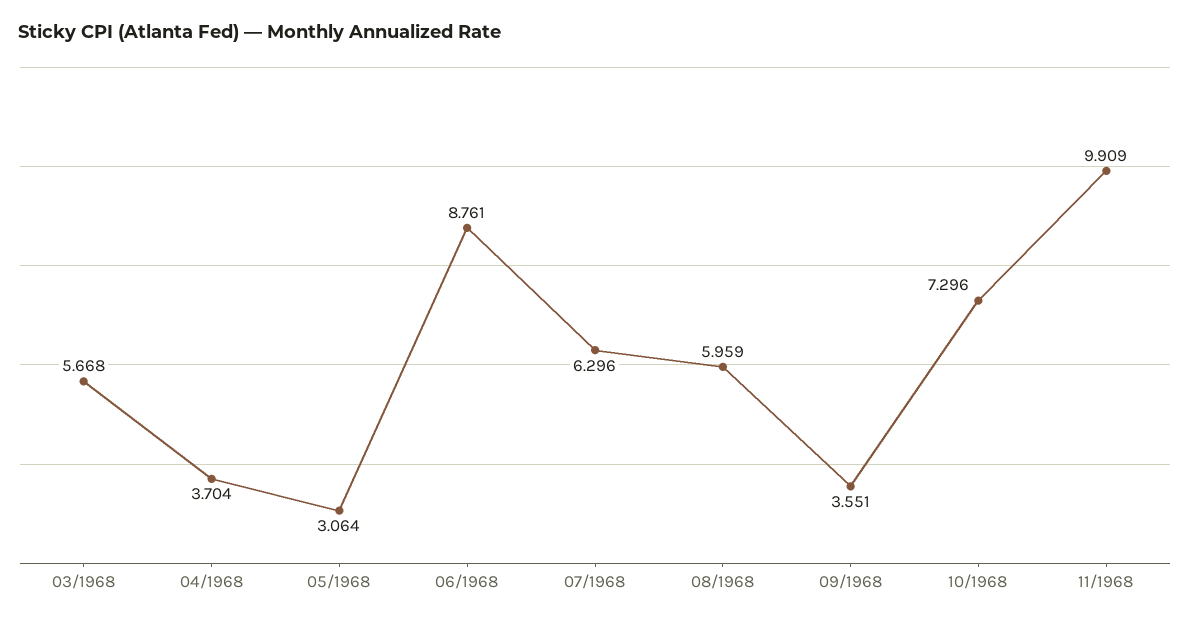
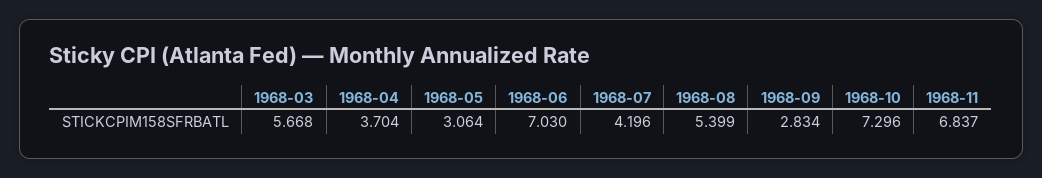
  {
    "03/1968": 5.668,
    "04/1968": 3.704,
    "05/1968": 3.064,
-   "06/1968": 8.761,
+   "06/1968": 7.03,
-   "07/1968": 6.296,
+   "07/1968": 4.196,
-   "08/1968": 5.959,
+   "08/1968": 5.399,
-   "09/1968": 3.551,
+   "09/1968": 2.834,
    "10/1968": 7.296,
-   "11/1968": 9.909
+   "11/1968": 6.837
  }

